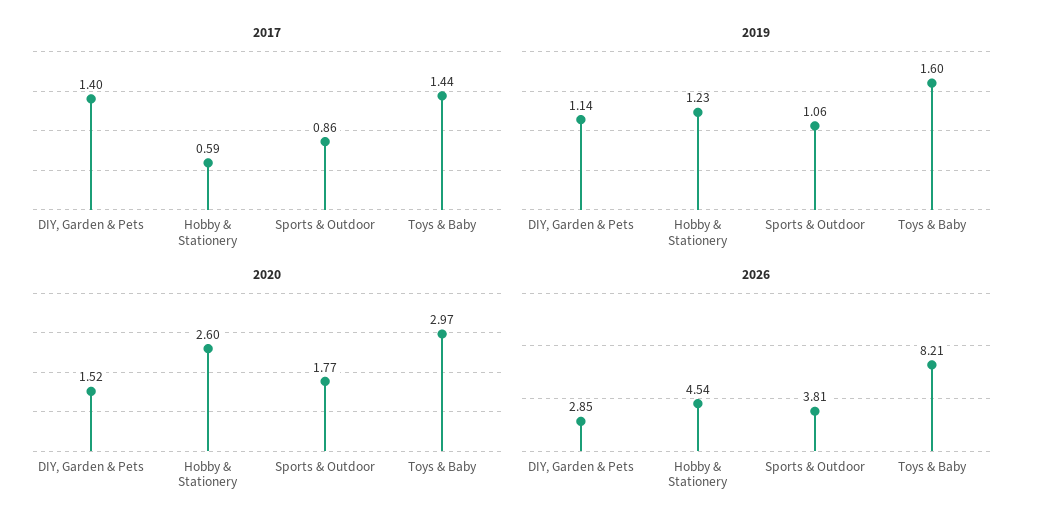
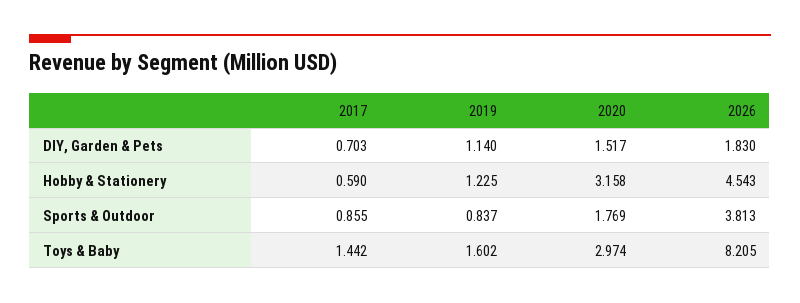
  {
    "2017": {
-     "DIY, Garden & Pets": 1.4,
+     "DIY, Garden & Pets": 0.703,
      "Hobby & Stationery": 0.59,
      "Sports & Outdoor": 0.855,
      "Toys & Baby": 1.442
    },
    "2019": {
      "DIY, Garden & Pets": 1.14,
      "Hobby & Stationery": 1.225,
-     "Sports & Outdoor": 1.06,
+     "Sports & Outdoor": 0.837,
      "Toys & Baby": 1.602
    },
    "2020": {
      "DIY, Garden & Pets": 1.517,
-     "Hobby & Stationery": 2.6,
+     "Hobby & Stationery": 3.158,
      "Sports & Outdoor": 1.769,
      "Toys & Baby": 2.974
    },
    "2026": {
-     "DIY, Garden & Pets": 2.85,
+     "DIY, Garden & Pets": 1.83,
      "Hobby & Stationery": 4.543,
      "Sports & Outdoor": 3.813,
      "Toys & Baby": 8.205
    }
  }

